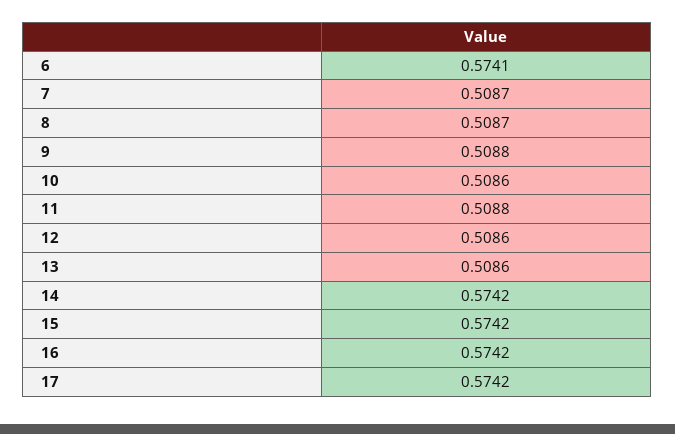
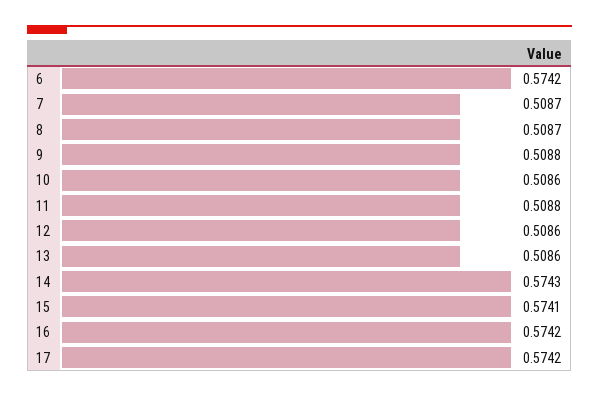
  {
-   "6": 0.5741,
+   "6": 0.5742,
    "7": 0.5087,
    "8": 0.5087,
    "9": 0.5088,
    "10": 0.5086,
    "11": 0.5088,
    "12": 0.5086,
    "13": 0.5086,
-   "14": 0.5742,
+   "14": 0.5743,
-   "15": 0.5742,
+   "15": 0.5741,
    "16": 0.5742,
    "17": 0.5742
  }

